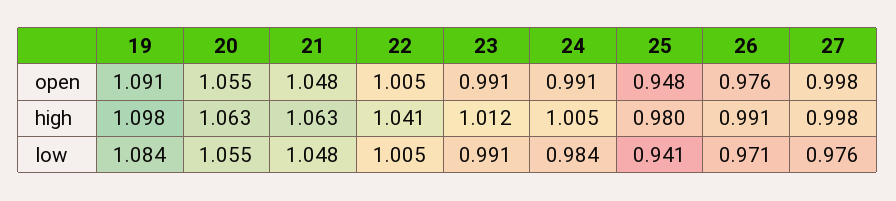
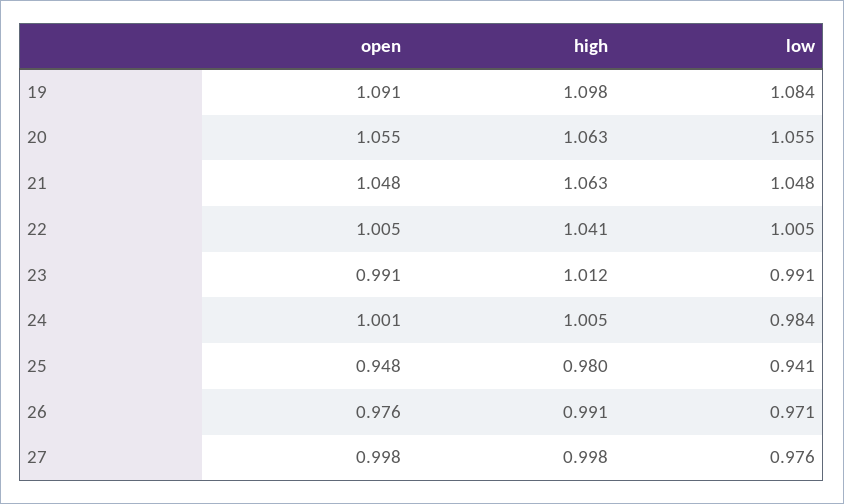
  {
    "19": {
      "open": 1.091,
      "high": 1.098,
      "low": 1.084
    },
    "20": {
      "open": 1.055,
      "high": 1.063,
      "low": 1.055
    },
    "21": {
      "open": 1.048,
      "high": 1.063,
      "low": 1.048
    },
    "22": {
      "open": 1.005,
      "high": 1.041,
      "low": 1.005
    },
    "23": {
      "open": 0.991,
      "high": 1.012,
      "low": 0.991
    },
    "24": {
-     "open": 0.991,
+     "open": 1.001,
      "high": 1.005,
      "low": 0.984
    },
    "25": {
      "open": 0.948,
      "high": 0.98,
      "low": 0.941
    },
    "26": {
      "open": 0.976,
      "high": 0.991,
      "low": 0.971
    },
    "27": {
      "open": 0.998,
      "high": 0.998,
      "low": 0.976
    }
  }

